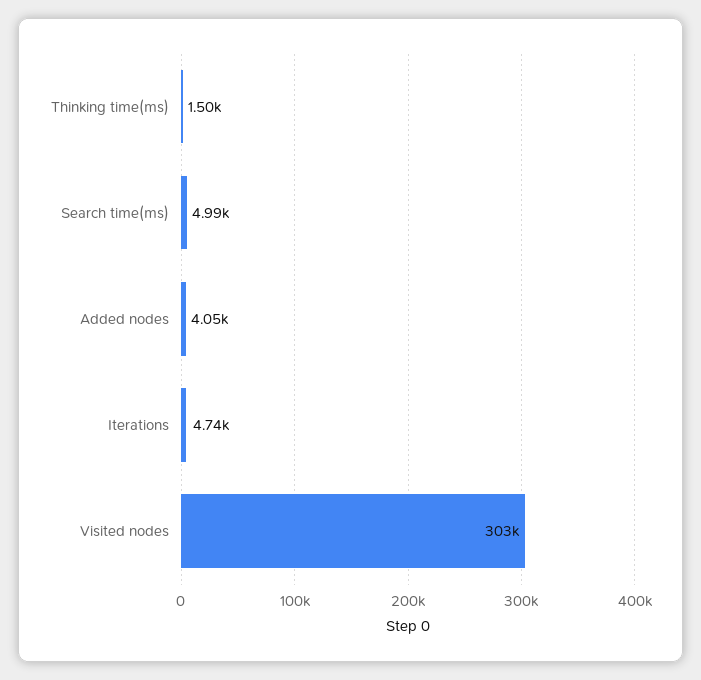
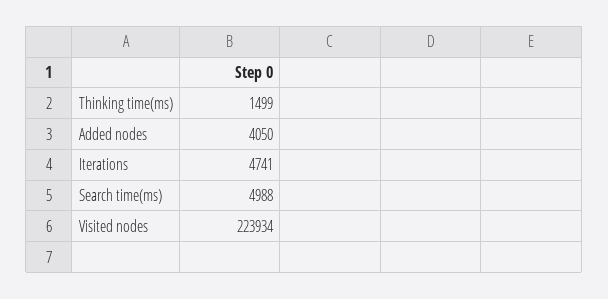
  {
    "Thinking time(ms)": 1499,
    "Search time(ms)": 4988,
    "Added nodes": 4050,
    "Iterations": 4741,
-   "Visited nodes": 303000
+   "Visited nodes": 223934
  }

